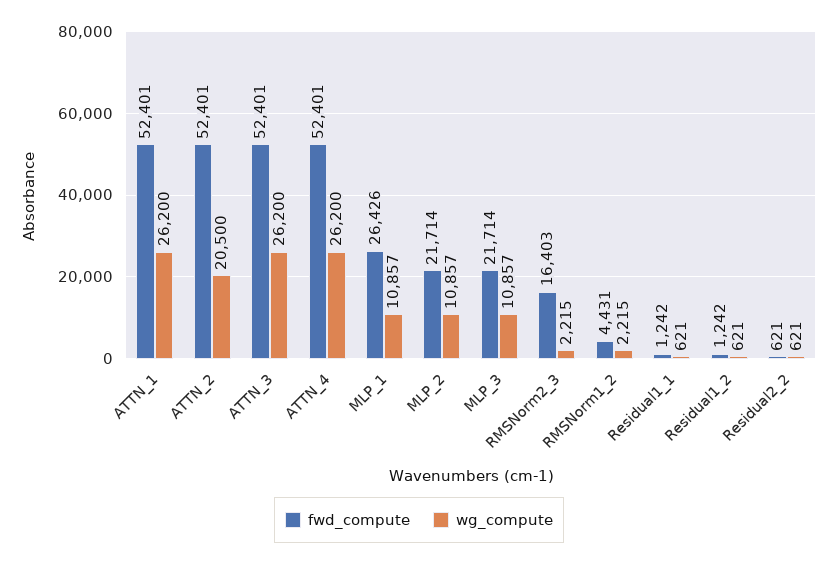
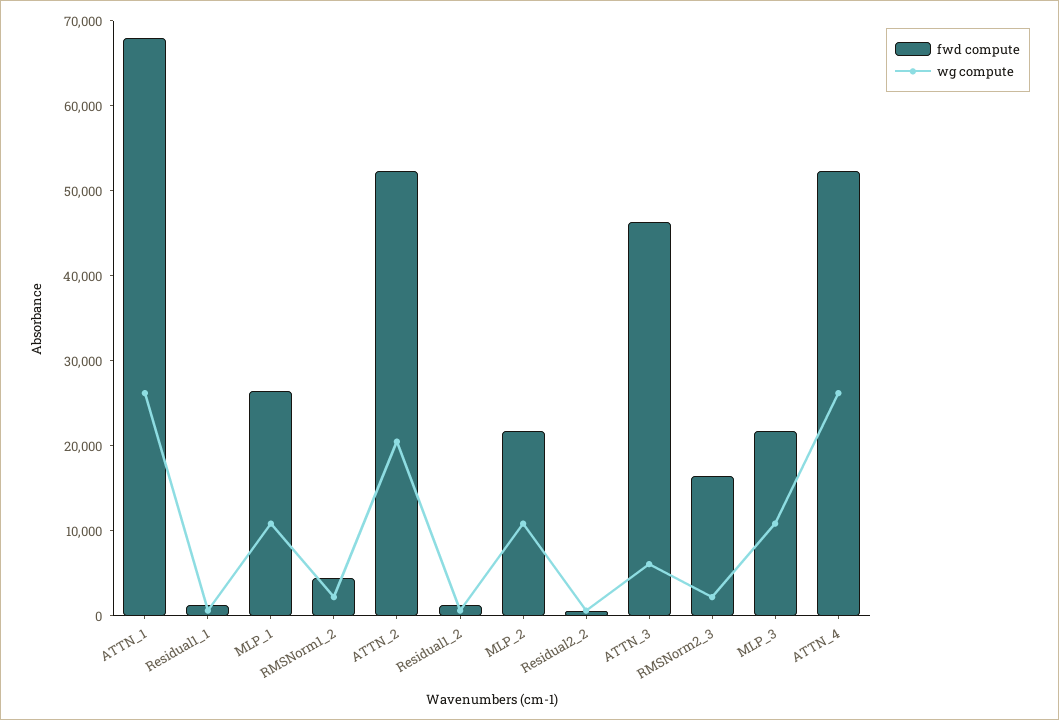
  {
    "fwd_compute": {
-     "ATTN_1": 52401,
+     "ATTN_1": 68000,
      "ATTN_2": 52401,
-     "ATTN_3": 52401,
+     "ATTN_3": 46000,
      "ATTN_4": 52401,
      "MLP_1": 26426,
      "MLP_2": 21714,
      "MLP_3": 21714,
      "RMSNorm2_3": 16403,
      "RMSNorm1_2": 4431,
      "Residual1_1": 1242,
      "Residual1_2": 1242,
      "Residual2_2": 621
    },
    "wg_compute": {
      "ATTN_1": 26200,
      "ATTN_2": 20500,
-     "ATTN_3": 26200,
+     "ATTN_3": 6000,
      "ATTN_4": 26200,
      "MLP_1": 10857,
      "MLP_2": 10857,
      "MLP_3": 10857,
      "RMSNorm2_3": 2215,
      "RMSNorm1_2": 2215,
      "Residual1_1": 621,
      "Residual1_2": 621,
      "Residual2_2": 621
    }
  }

